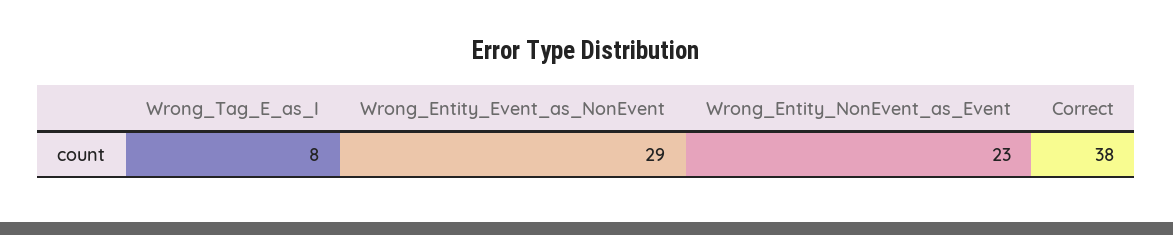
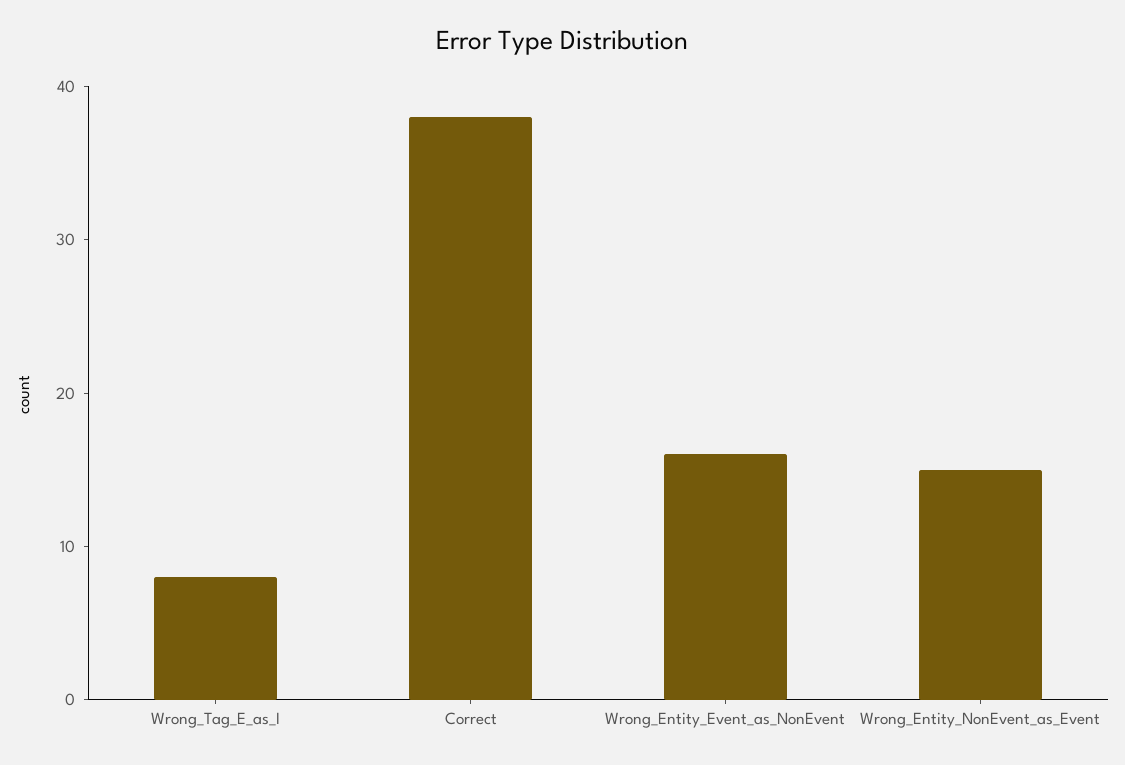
  {
    "Wrong_Tag_E_as_I": 8,
-   "Wrong_Entity_Event_as_NonEvent": 29,
+   "Wrong_Entity_Event_as_NonEvent": 16,
-   "Wrong_Entity_NonEvent_as_Event": 23,
+   "Wrong_Entity_NonEvent_as_Event": 15,
    "Correct": 38
  }

